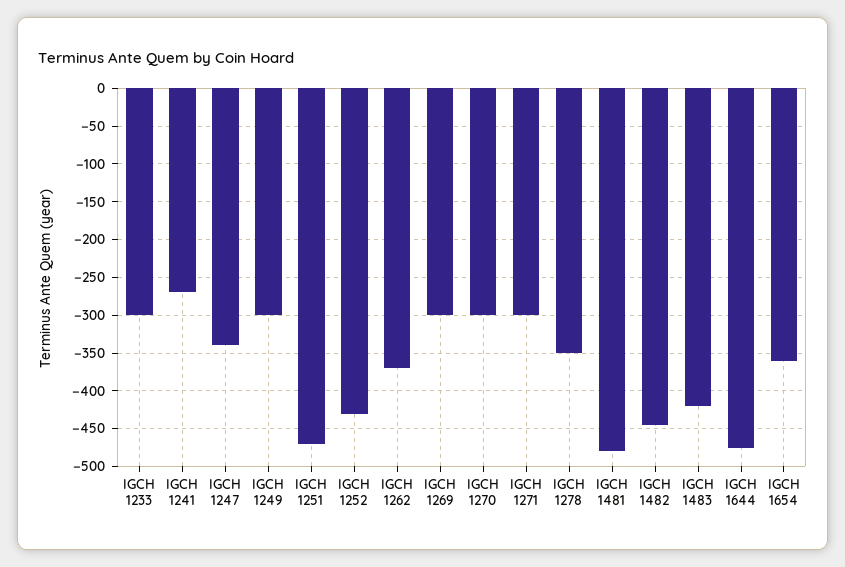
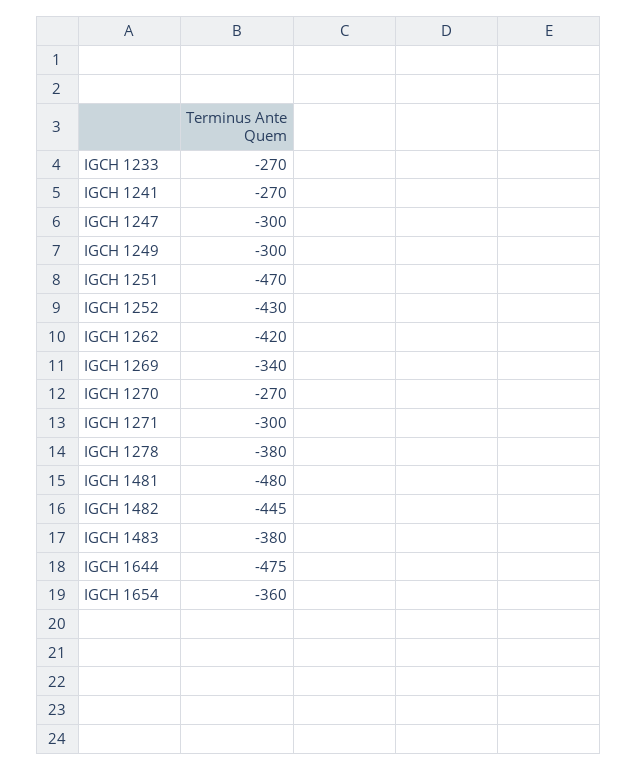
  {
-   "IGCH 1233": -300,
+   "IGCH 1233": -270,
    "IGCH 1241": -270,
-   "IGCH 1247": -340,
+   "IGCH 1247": -300,
    "IGCH 1249": -300,
    "IGCH 1251": -470,
    "IGCH 1252": -430,
-   "IGCH 1262": -370,
+   "IGCH 1262": -420,
-   "IGCH 1269": -300,
+   "IGCH 1269": -340,
-   "IGCH 1270": -300,
+   "IGCH 1270": -270,
    "IGCH 1271": -300,
-   "IGCH 1278": -350,
+   "IGCH 1278": -380,
    "IGCH 1481": -480,
    "IGCH 1482": -445,
-   "IGCH 1483": -420,
+   "IGCH 1483": -380,
    "IGCH 1644": -475,
    "IGCH 1654": -360
  }

